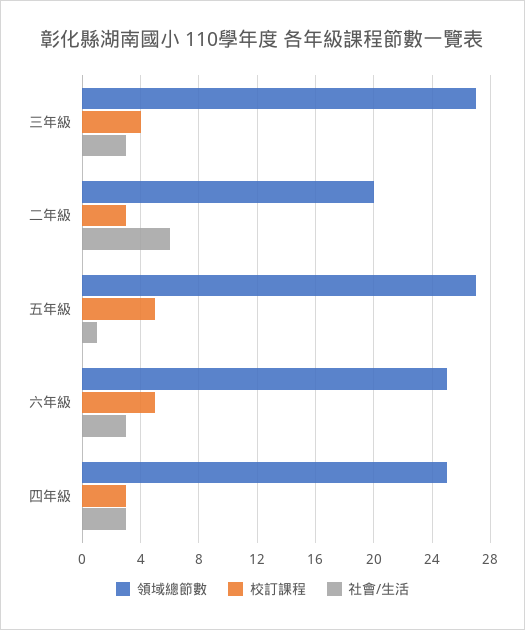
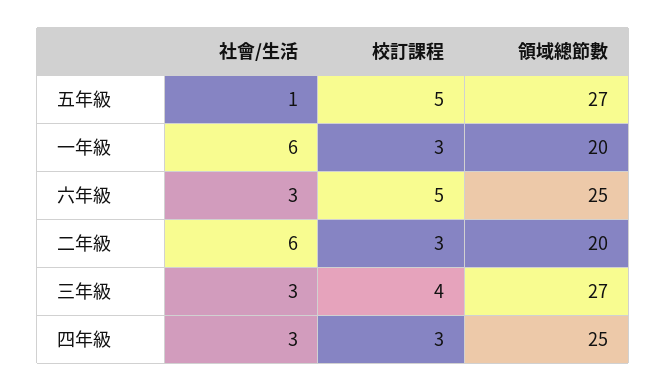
  {
    "領域總節數": {
      "三年級": 27,
      "二年級": 20,
      "五年級": 27,
      "六年級": 25,
-     "四年級": 25
+     "四年級": 25,
+     "一年級": 20
    },
    "校訂課程": {
      "三年級": 4,
      "二年級": 3,
      "五年級": 5,
      "六年級": 5,
-     "四年級": 3
+     "四年級": 3,
+     "一年級": 3
    },
    "社會/生活": {
      "三年級": 3,
      "二年級": 6,
      "五年級": 1,
      "六年級": 3,
-     "四年級": 3
+     "四年級": 3,
+     "一年級": 6
    }
  }

